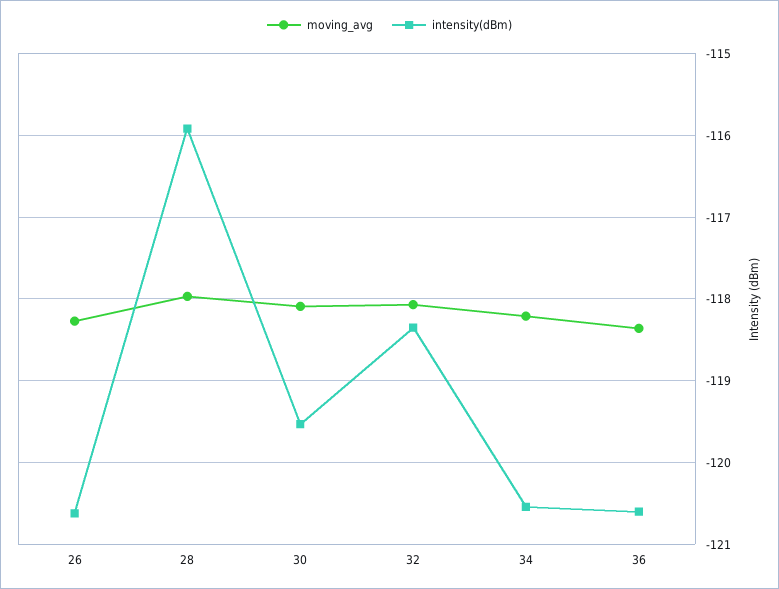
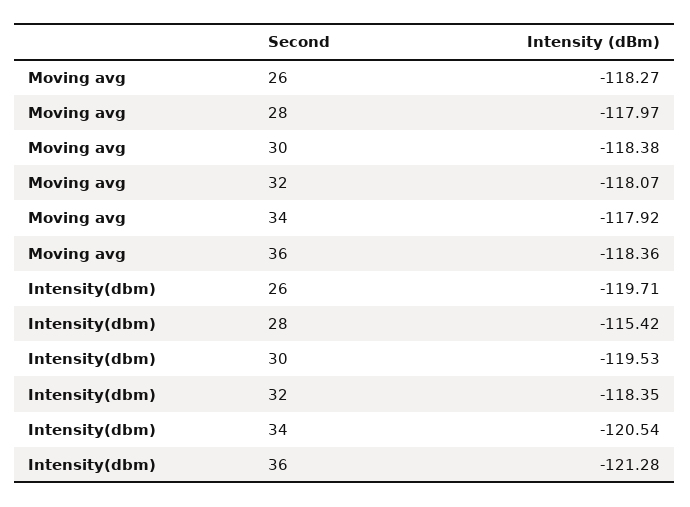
  {
    "moving_avg": {
      "26": -118.27,
      "28": -117.97,
-     "30": -118.1,
+     "30": -118.38,
      "32": -118.07,
-     "34": -118.2,
+     "34": -117.92,
      "36": -118.36
    },
    "intensity(dBm)": {
-     "26": -120.6,
+     "26": -119.71,
-     "28": -115.9,
+     "28": -115.42,
      "30": -119.53,
      "32": -118.35,
      "34": -120.54,
-     "36": -120.6
+     "36": -121.28
    }
  }

